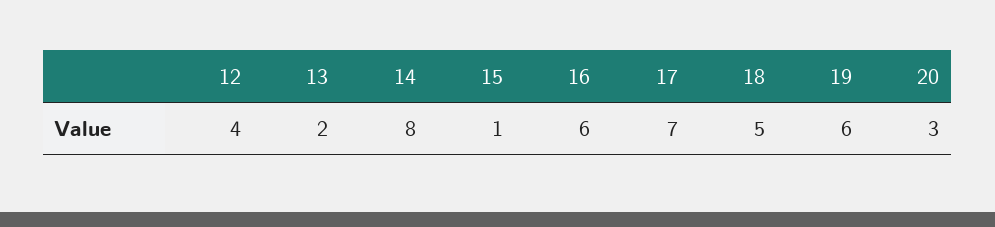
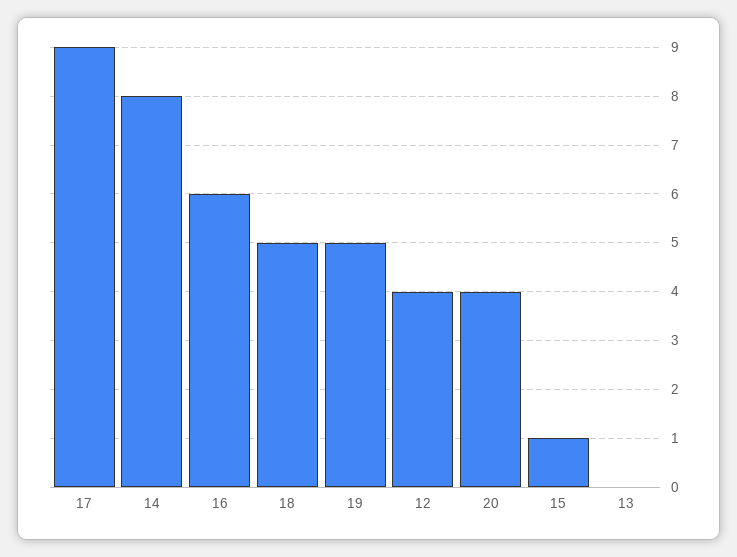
  {
    "12": 4,
-   "13": 2,
+   "13": 0,
    "14": 8,
    "15": 1,
    "16": 6,
-   "17": 7,
+   "17": 9,
    "18": 5,
-   "19": 6,
+   "19": 5,
-   "20": 3
+   "20": 4
  }

